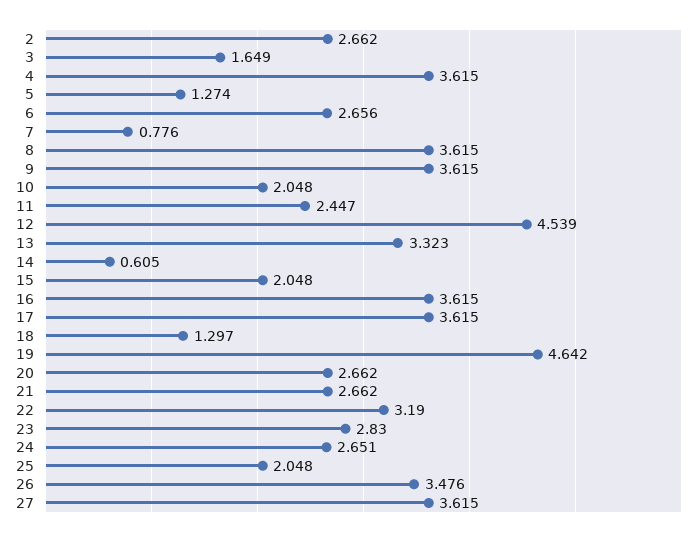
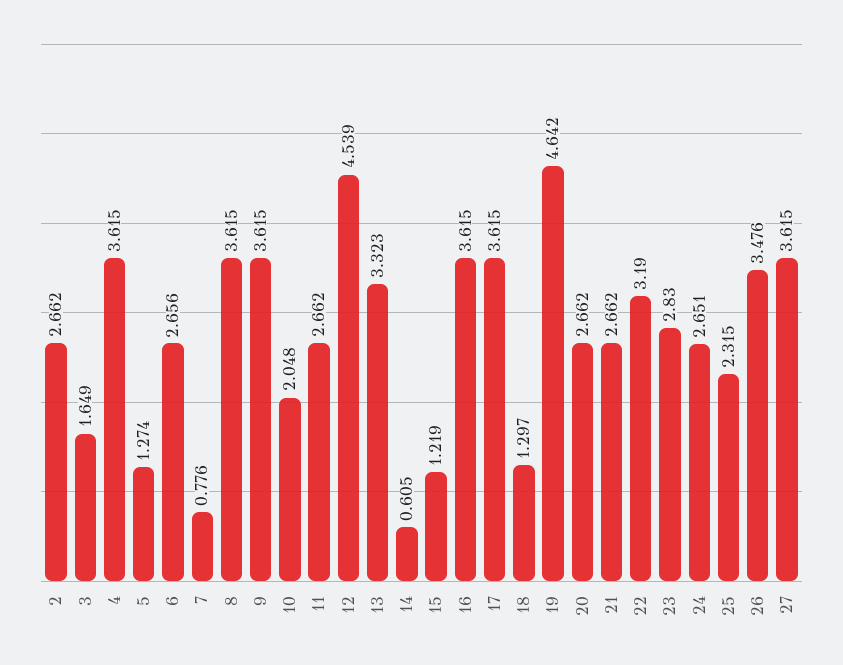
  {
    "2": 2.662,
    "3": 1.649,
    "4": 3.615,
    "5": 1.274,
    "6": 2.656,
    "7": 0.776,
    "8": 3.615,
    "9": 3.615,
    "10": 2.048,
-   "11": 2.447,
+   "11": 2.662,
    "12": 4.539,
    "13": 3.323,
    "14": 0.605,
-   "15": 2.048,
+   "15": 1.219,
    "16": 3.615,
    "17": 3.615,
    "18": 1.297,
    "19": 4.642,
    "20": 2.662,
    "21": 2.662,
    "22": 3.19,
    "23": 2.83,
    "24": 2.651,
-   "25": 2.048,
+   "25": 2.315,
    "26": 3.476,
    "27": 3.615
  }

